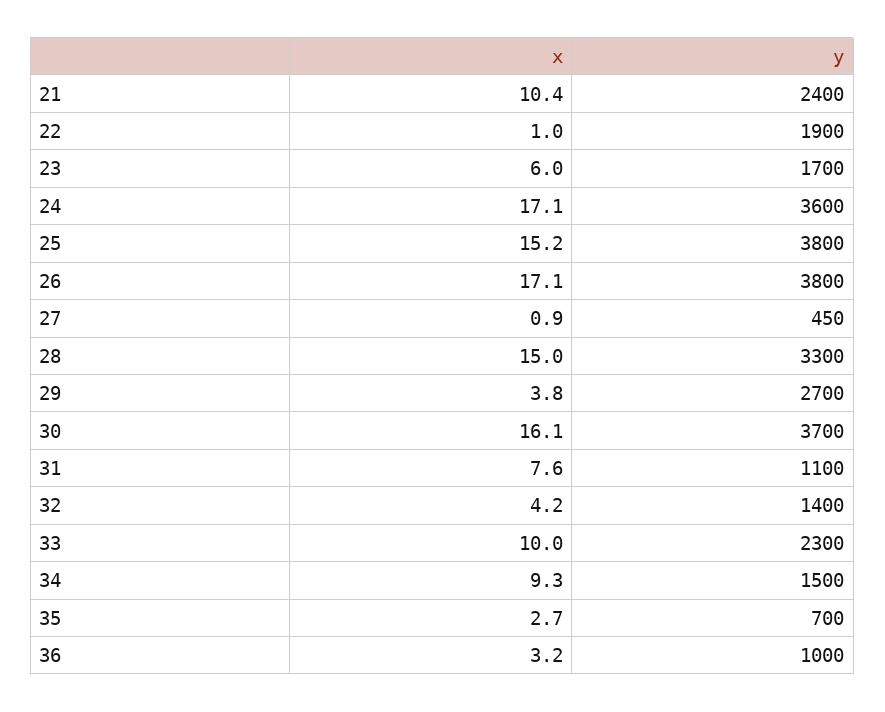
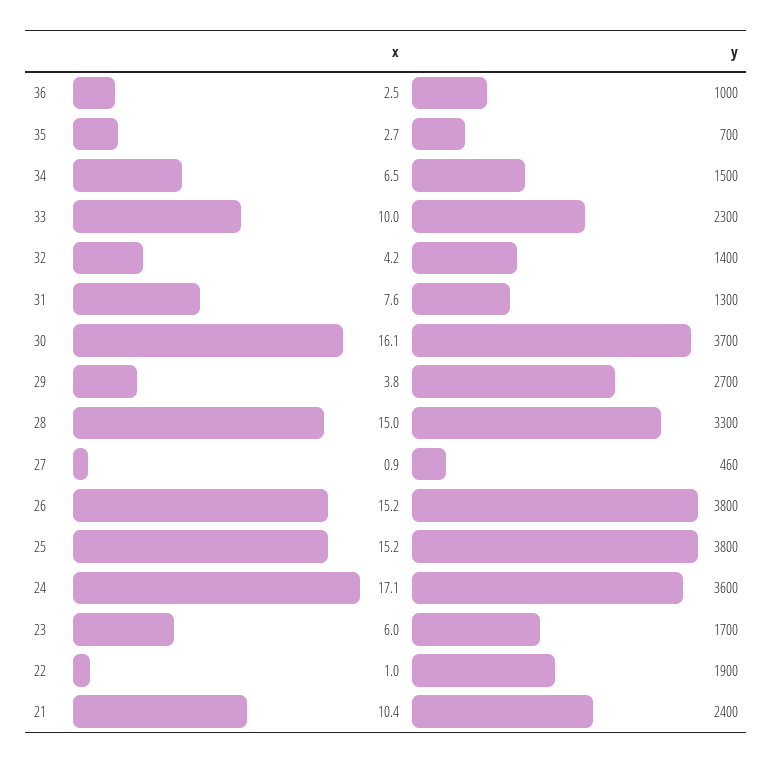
  {
    "x": {
      "21": 10.4,
      "22": 1,
      "23": 6,
      "24": 17.1,
      "25": 15.2,
-     "26": 17.1,
+     "26": 15.2,
      "27": 0.9,
      "28": 15,
      "29": 3.8,
      "30": 16.1,
      "31": 7.6,
      "32": 4.2,
      "33": 10,
-     "34": 9.3,
+     "34": 6.5,
      "35": 2.7,
-     "36": 3.2
+     "36": 2.5
    },
    "y": {
      "21": 2400,
      "22": 1900,
      "23": 1700,
      "24": 3600,
      "25": 3800,
      "26": 3800,
-     "27": 450,
+     "27": 460,
      "28": 3300,
      "29": 2700,
      "30": 3700,
-     "31": 1100,
+     "31": 1300,
      "32": 1400,
      "33": 2300,
      "34": 1500,
      "35": 700,
      "36": 1000
    }
  }

